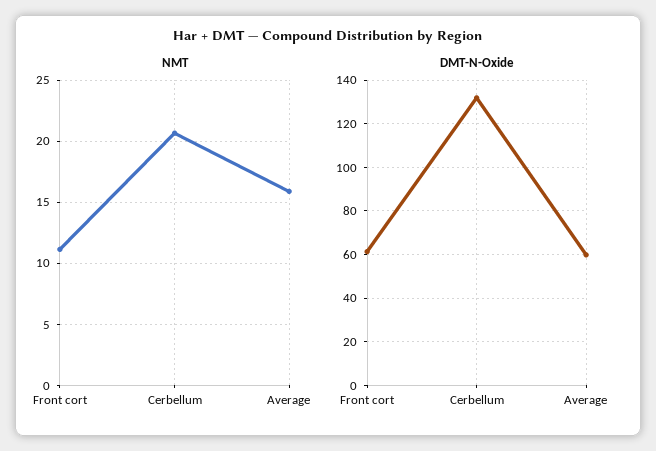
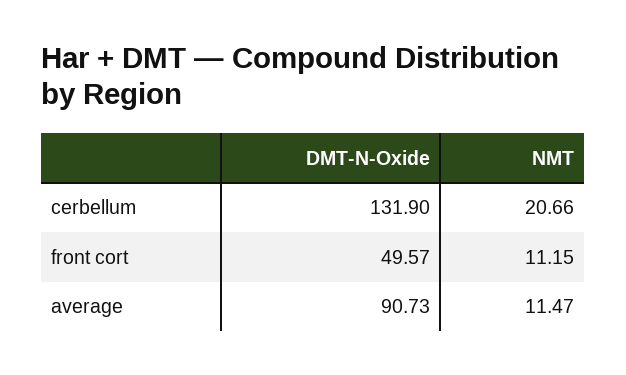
  {
    "NMT": {
      "Front cort": 11.15,
      "Cerbellum": 20.66,
-     "Average": 16
+     "Average": 11.47
    },
    "DMT-N-Oxide": {
-     "Front cort": 60,
+     "Front cort": 49.57,
      "Cerbellum": 131.9,
-     "Average": 60
+     "Average": 90.73
    }
  }

